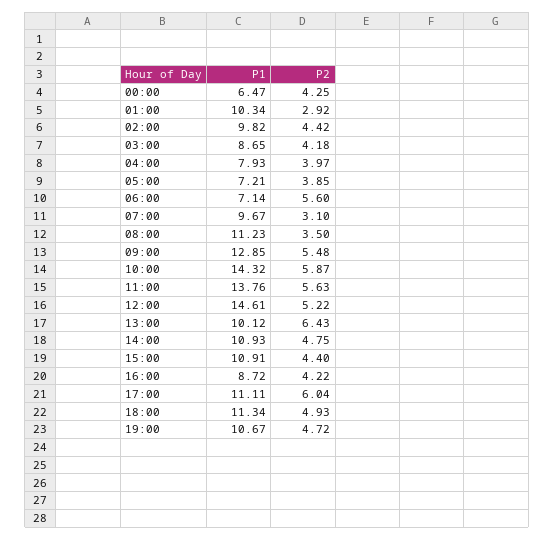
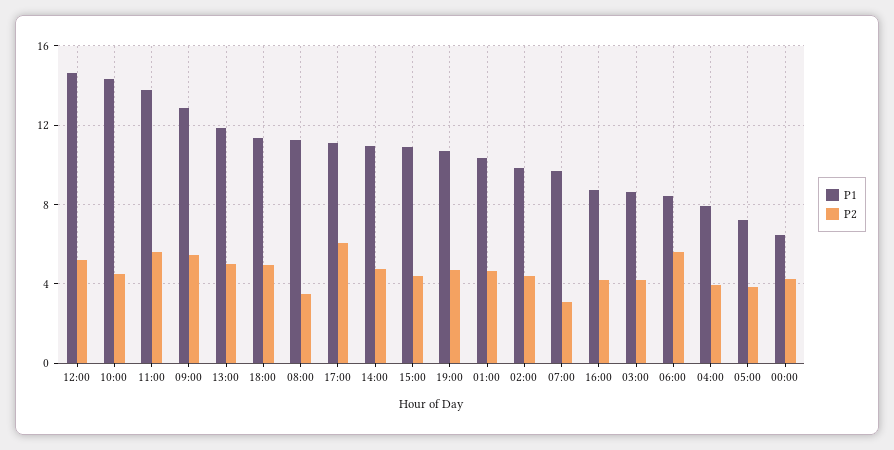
  {
    "P1": {
      "00:00": 6.47,
      "01:00": 10.34,
      "02:00": 9.82,
      "03:00": 8.65,
      "04:00": 7.93,
      "05:00": 7.21,
-     "06:00": 7.14,
+     "06:00": 8.5,
      "07:00": 9.67,
      "08:00": 11.23,
      "09:00": 12.85,
      "10:00": 14.32,
      "11:00": 13.76,
      "12:00": 14.61,
-     "13:00": 10.12,
+     "13:00": 12,
      "14:00": 10.93,
      "15:00": 10.91,
      "16:00": 8.72,
      "17:00": 11.11,
      "18:00": 11.34,
      "19:00": 10.67
    },
    "P2": {
      "00:00": 4.25,
-     "01:00": 2.92,
+     "01:00": 4.5,
      "02:00": 4.42,
      "03:00": 4.18,
      "04:00": 3.97,
      "05:00": 3.85,
      "06:00": 5.6,
      "07:00": 3.1,
      "08:00": 3.5,
      "09:00": 5.48,
-     "10:00": 5.87,
+     "10:00": 4.5,
      "11:00": 5.63,
      "12:00": 5.22,
-     "13:00": 6.43,
+     "13:00": 5,
      "14:00": 4.75,
      "15:00": 4.4,
      "16:00": 4.22,
      "17:00": 6.04,
      "18:00": 4.93,
      "19:00": 4.72
    }
  }

